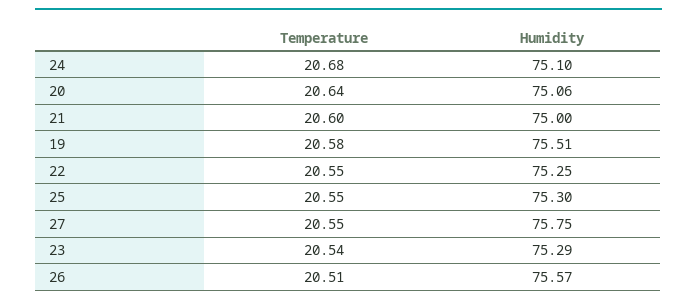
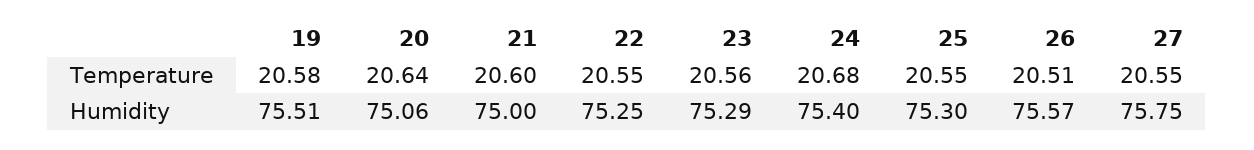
  {
    "Temperature": {
      "24": 20.68,
      "20": 20.64,
      "21": 20.6,
      "19": 20.58,
      "22": 20.55,
      "25": 20.55,
      "27": 20.55,
-     "23": 20.54,
+     "23": 20.56,
      "26": 20.51
    },
    "Humidity": {
-     "24": 75.1,
+     "24": 75.4,
      "20": 75.06,
      "21": 75,
      "19": 75.51,
      "22": 75.25,
      "25": 75.3,
      "27": 75.75,
      "23": 75.29,
      "26": 75.57
    }
  }

